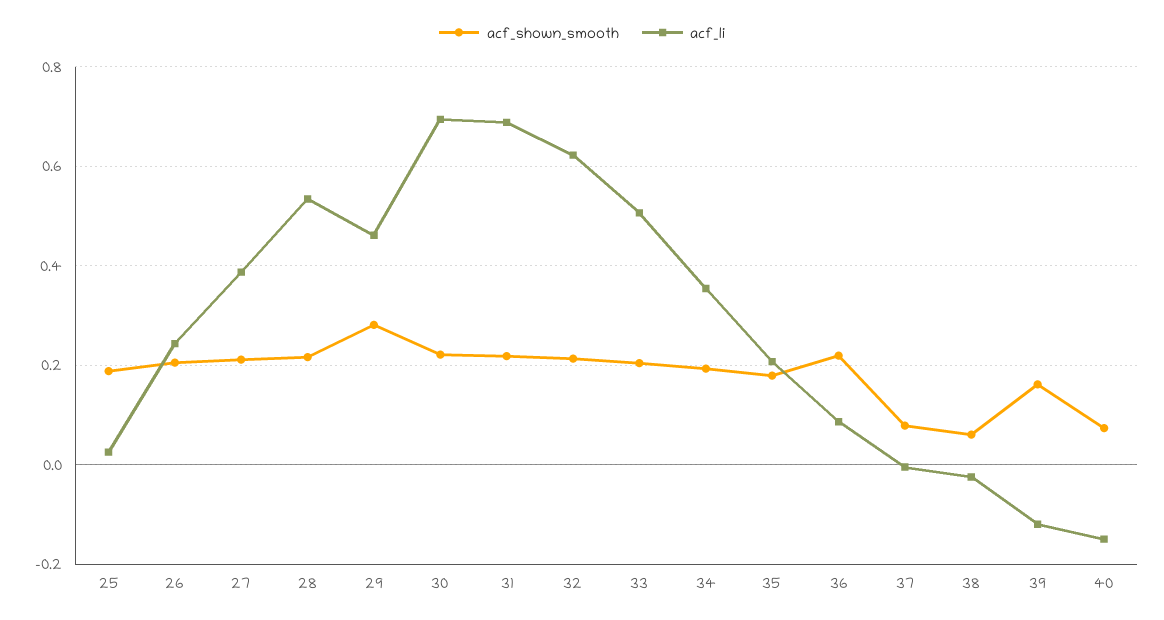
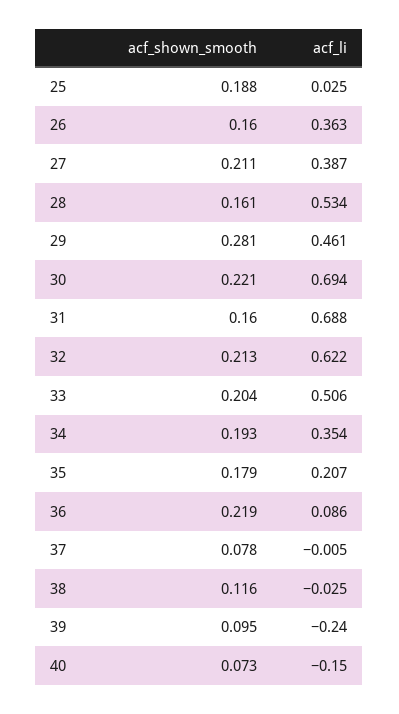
  {
    "acf_shown_smooth": {
      "25": 0.188,
-     "26": 0.2,
+     "26": 0.16,
      "27": 0.211,
-     "28": 0.22,
+     "28": 0.161,
      "29": 0.281,
      "30": 0.221,
-     "31": 0.22,
+     "31": 0.16,
      "32": 0.213,
      "33": 0.204,
      "34": 0.193,
      "35": 0.179,
      "36": 0.219,
      "37": 0.078,
-     "38": 0.06,
+     "38": 0.116,
-     "39": 0.16,
+     "39": 0.095,
      "40": 0.073
    },
    "acf_li": {
      "25": 0.025,
-     "26": 0.24,
+     "26": 0.363,
      "27": 0.387,
      "28": 0.534,
      "29": 0.461,
      "30": 0.694,
      "31": 0.688,
      "32": 0.622,
      "33": 0.506,
      "34": 0.354,
      "35": 0.207,
      "36": 0.086,
      "37": -0.005,
      "38": -0.025,
-     "39": -0.12,
+     "39": -0.24,
      "40": -0.15
    }
  }

